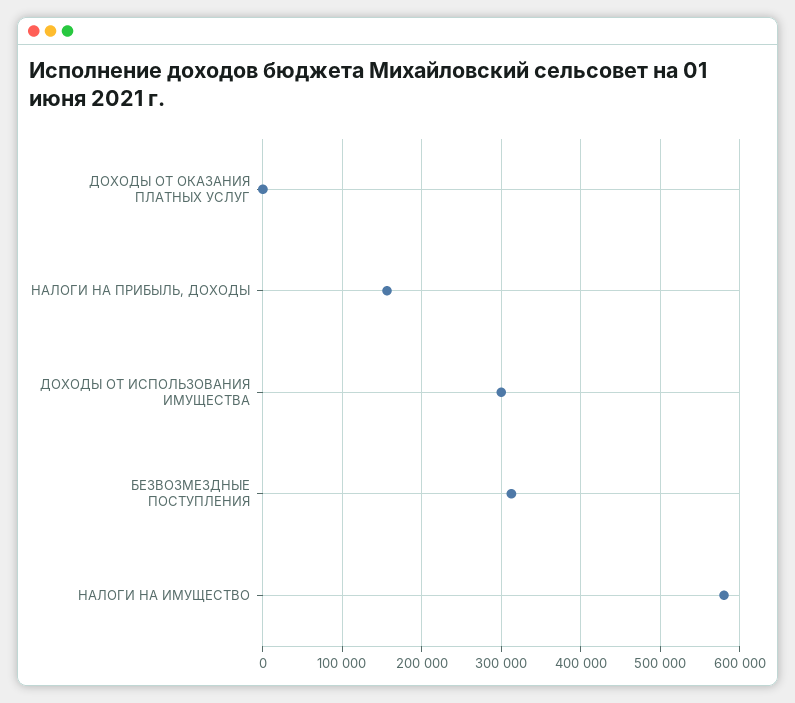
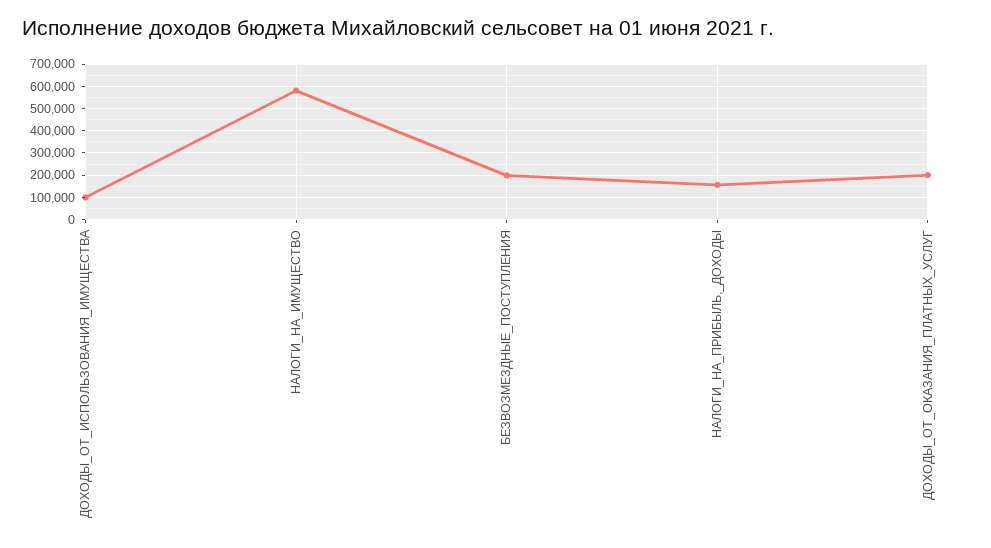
  {
-   "ДОХОДЫ ОТ ОКАЗАНИЯ ПЛАТНЫХ УСЛУГ": 0,
+   "ДОХОДЫ ОТ ОКАЗАНИЯ ПЛАТНЫХ УСЛУГ": 200000,
    "НАЛОГИ НА ПРИБЫЛЬ, ДОХОДЫ": 160000,
-   "ДОХОДЫ ОТ ИСПОЛЬЗОВАНИЯ ИМУЩЕСТВА": 300000,
+   "ДОХОДЫ ОТ ИСПОЛЬЗОВАНИЯ ИМУЩЕСТВА": 100000,
-   "БЕЗВОЗМЕЗДНЫЕ ПОСТУПЛЕНИЯ": 310000,
+   "БЕЗВОЗМЕЗДНЫЕ ПОСТУПЛЕНИЯ": 200000,
    "НАЛОГИ НА ИМУЩЕСТВО": 580000
  }

